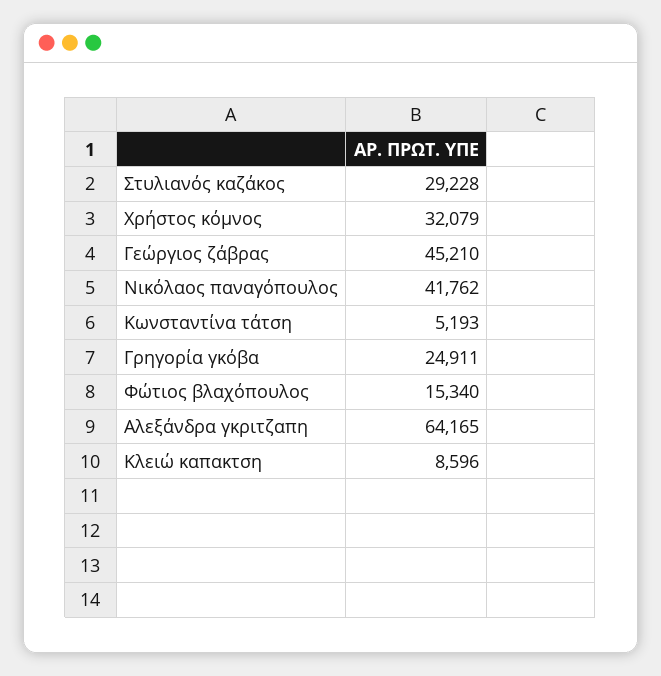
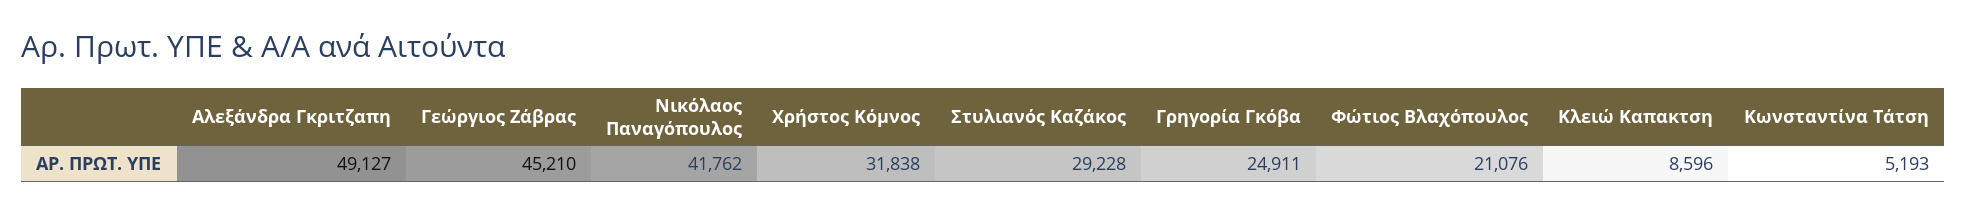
  {
    "Στυλιανός καζάκος": 29228,
-   "Χρήστος κόμνος": 32079,
+   "Χρήστος κόμνος": 31838,
    "Γεώργιος ζάβρας": 45210,
    "Νικόλαος παναγόπουλος": 41762,
    "Κωνσταντίνα τάτση": 5193,
    "Γρηγορία γκόβα": 24911,
-   "Φώτιος βλαχόπουλος": 15340,
+   "Φώτιος βλαχόπουλος": 21076,
-   "Αλεξάνδρα γκριτζαπη": 64165,
+   "Αλεξάνδρα γκριτζαπη": 49127,
    "Κλειώ καπακτση": 8596
  }

